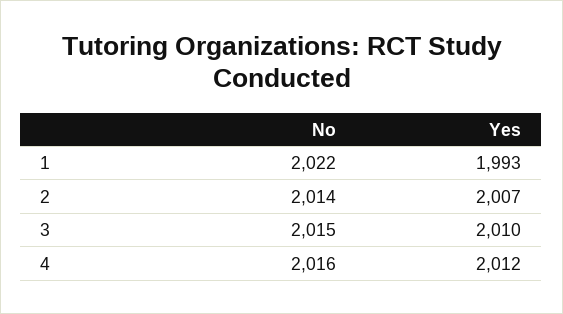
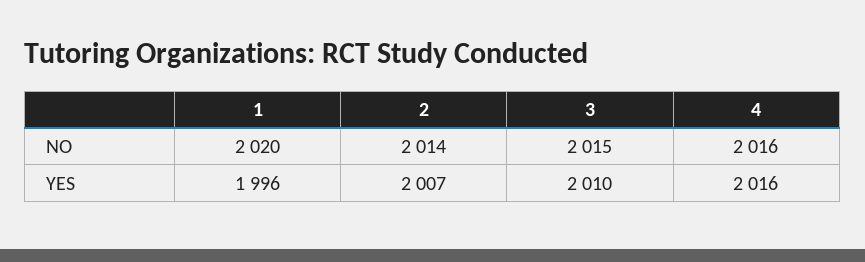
  {
    "No": {
-     "1": 2022,
+     "1": 2020,
      "2": 2014,
      "3": 2015,
      "4": 2016
    },
    "Yes": {
-     "1": 1993,
+     "1": 1996,
      "2": 2007,
      "3": 2010,
-     "4": 2012
+     "4": 2016
    }
  }

